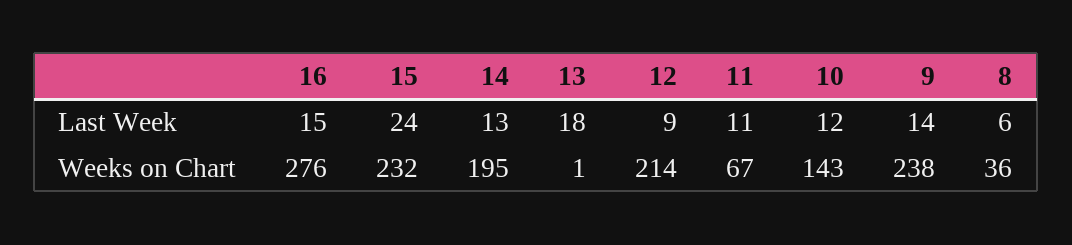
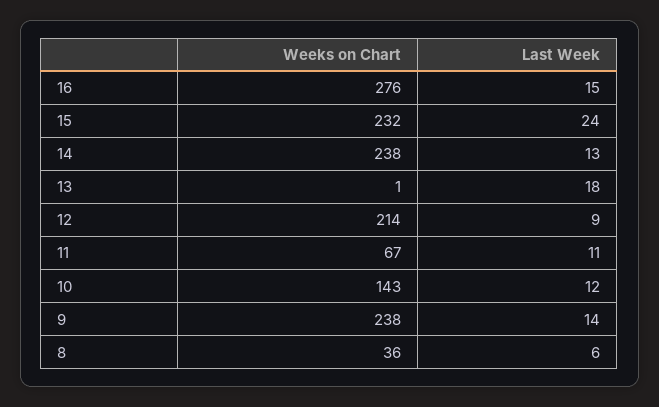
  {
    "16": {
      "Last Week": 15,
      "Weeks on Chart": 276
    },
    "15": {
      "Last Week": 24,
      "Weeks on Chart": 232
    },
    "14": {
      "Last Week": 13,
-     "Weeks on Chart": 195
+     "Weeks on Chart": 238
    },
    "13": {
      "Last Week": 18,
      "Weeks on Chart": 1
    },
    "12": {
      "Last Week": 9,
      "Weeks on Chart": 214
    },
    "11": {
      "Last Week": 11,
      "Weeks on Chart": 67
    },
    "10": {
      "Last Week": 12,
      "Weeks on Chart": 143
    },
    "9": {
      "Last Week": 14,
      "Weeks on Chart": 238
    },
    "8": {
      "Last Week": 6,
      "Weeks on Chart": 36
    }
  }

